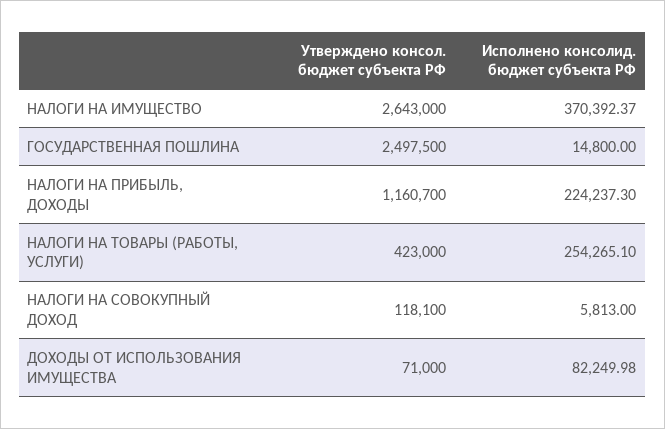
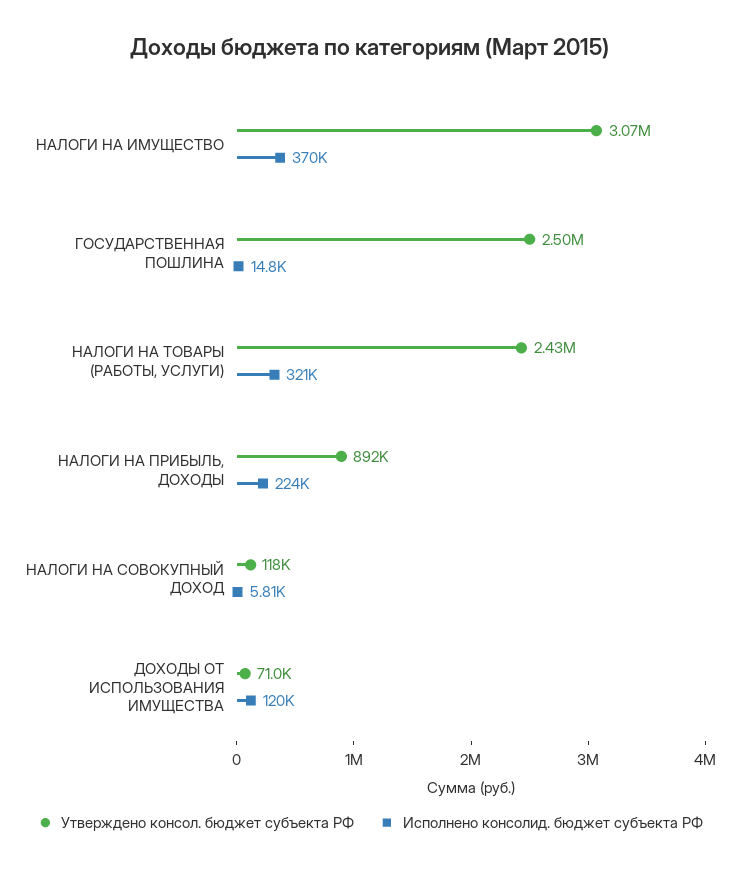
  {
    "Утверждено консол. бюджет субъекта РФ": {
-     "НАЛОГИ НА ИМУЩЕСТВО": 2643000,
+     "НАЛОГИ НА ИМУЩЕСТВО": 3070000,
      "ГОСУДАРСТВЕННАЯ ПОШЛИНА": 2497500,
-     "НАЛОГИ НА ПРИБЫЛЬ, ДОХОДЫ": 1160700,
+     "НАЛОГИ НА ПРИБЫЛЬ, ДОХОДЫ": 892000,
-     "НАЛОГИ НА ТОВАРЫ (РАБОТЫ, УСЛУГИ)": 423000,
+     "НАЛОГИ НА ТОВАРЫ (РАБОТЫ, УСЛУГИ)": 2430000,
      "НАЛОГИ НА СОВОКУПНЫЙ ДОХОД": 118100,
      "ДОХОДЫ ОТ ИСПОЛЬЗОВАНИЯ ИМУЩЕСТВА": 71000
    },
    "Исполнено консолид. бюджет субъекта РФ": {
      "НАЛОГИ НА ИМУЩЕСТВО": 370392.37,
      "ГОСУДАРСТВЕННАЯ ПОШЛИНА": 14800,
      "НАЛОГИ НА ПРИБЫЛЬ, ДОХОДЫ": 224237.3,
-     "НАЛОГИ НА ТОВАРЫ (РАБОТЫ, УСЛУГИ)": 254265.1,
+     "НАЛОГИ НА ТОВАРЫ (РАБОТЫ, УСЛУГИ)": 321000,
      "НАЛОГИ НА СОВОКУПНЫЙ ДОХОД": 5813,
-     "ДОХОДЫ ОТ ИСПОЛЬЗОВАНИЯ ИМУЩЕСТВА": 82249.98
+     "ДОХОДЫ ОТ ИСПОЛЬЗОВАНИЯ ИМУЩЕСТВА": 120000
    }
  }

